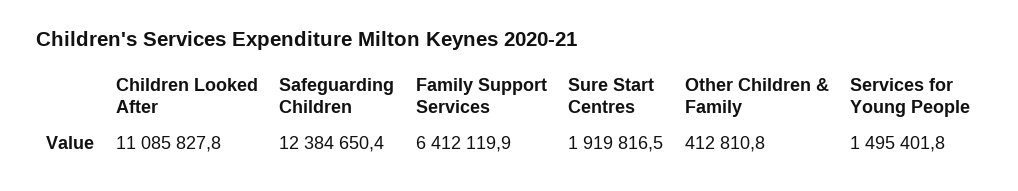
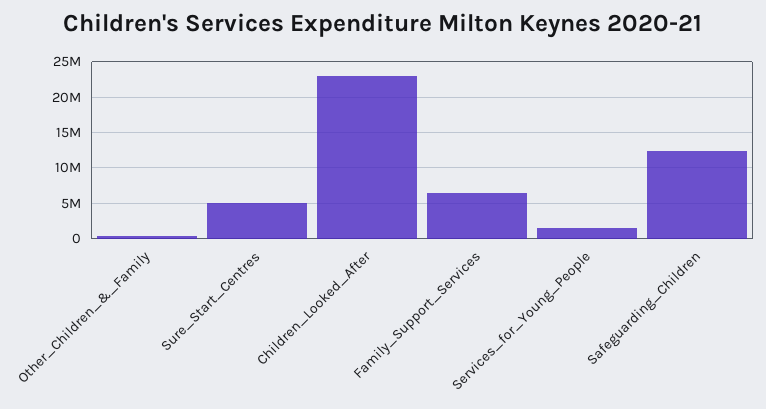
  {
-   "Children Looked After": 11085827.8,
+   "Children Looked After": 23000000,
    "Safeguarding Children": 12384650.4,
    "Family Support Services": 6412119.9,
-   "Sure Start Centres": 1919816.5,
+   "Sure Start Centres": 5000000,
    "Other Children & Family": 412810.8,
    "Services for Young People": 1495401.8
  }

